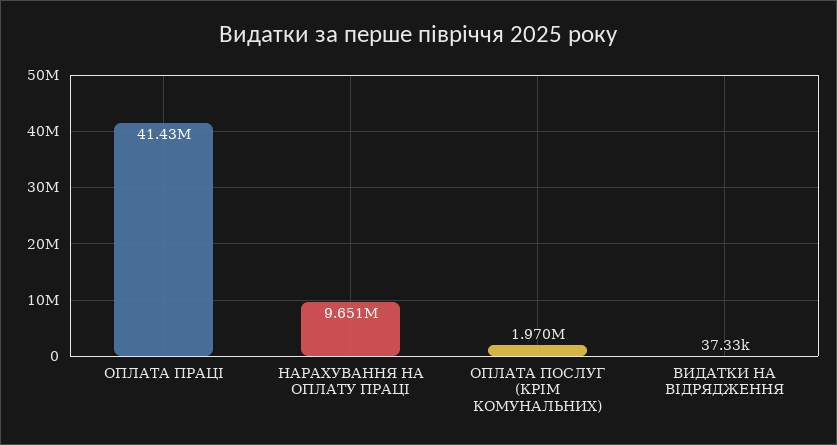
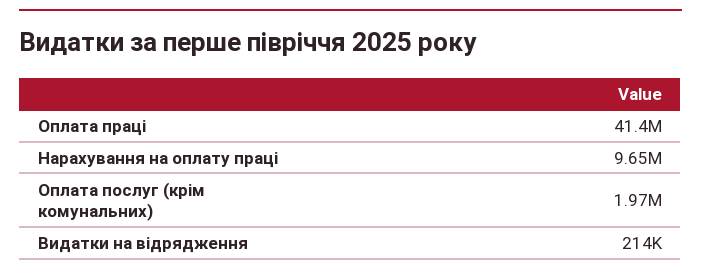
  {
    "ОПЛАТА ПРАЦІ": 41430000,
    "НАРАХУВАННЯ НА ОПЛАТУ ПРАЦІ": 9651000,
    "ОПЛАТА ПОСЛУГ (КРІМ КОМУНАЛЬНИХ)": 1970000,
-   "ВИДАТКИ НА ВІДРЯДЖЕННЯ": 37330
+   "ВИДАТКИ НА ВІДРЯДЖЕННЯ": 214000
  }

